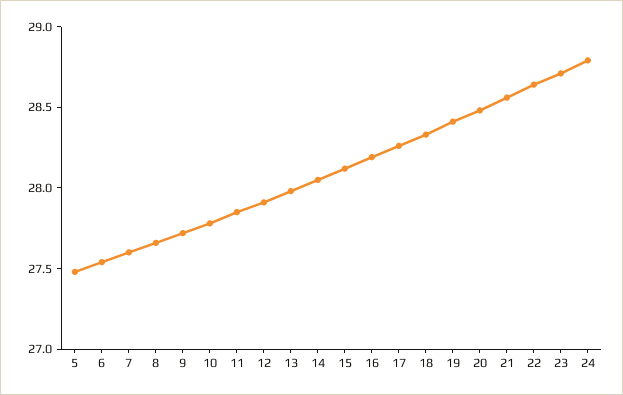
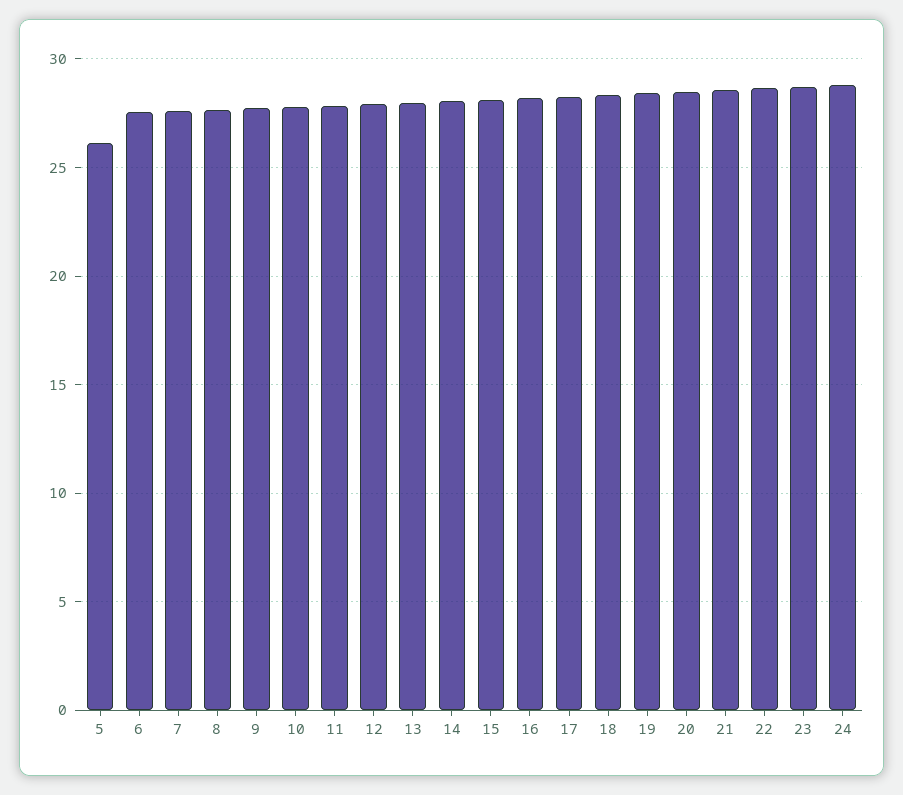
  {
-   "5": 27.5,
+   "5": 26,
    "6": 27.5,
    "7": 27.6,
    "8": 27.7,
    "9": 27.7,
    "10": 27.8,
    "11": 27.9,
    "12": 27.9,
    "13": 28,
    "14": 28.1,
    "15": 28.1,
    "16": 28.2,
    "17": 28.3,
    "18": 28.3,
    "19": 28.4,
    "20": 28.5,
    "21": 28.6,
    "22": 28.6,
    "23": 28.7,
    "24": 28.8
  }

